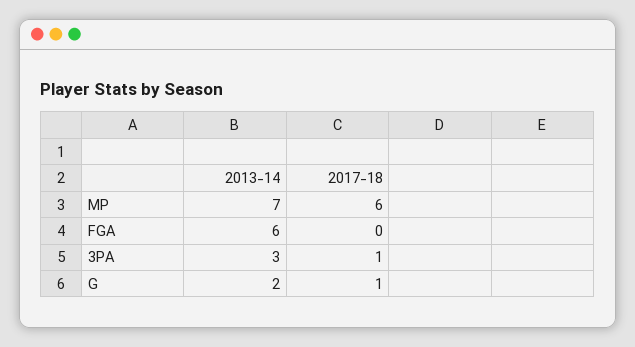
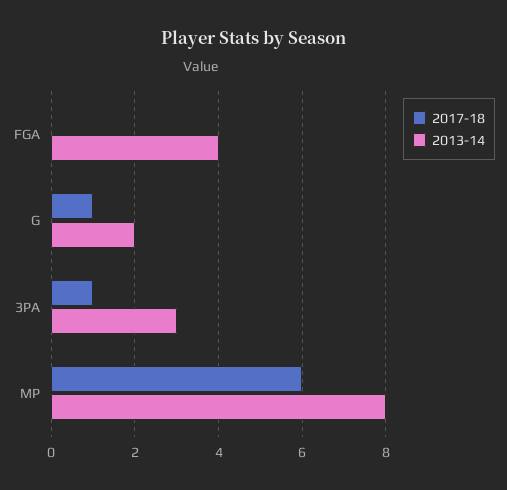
  {
    "2013-14": {
-     "MP": 7,
+     "MP": 8,
-     "FGA": 6,
+     "FGA": 4,
      "3PA": 3,
      "G": 2
    },
    "2017-18": {
      "MP": 6,
      "FGA": 0,
      "3PA": 1,
      "G": 1
    }
  }

